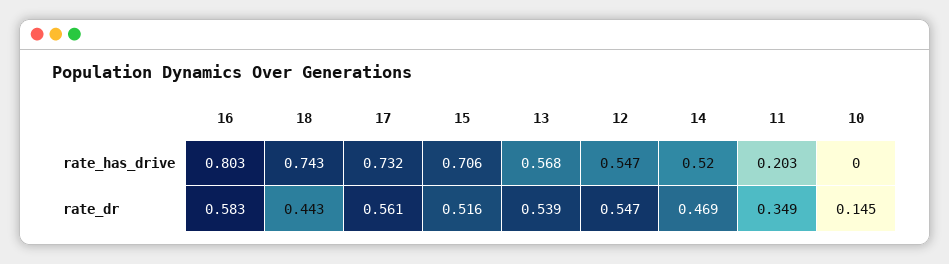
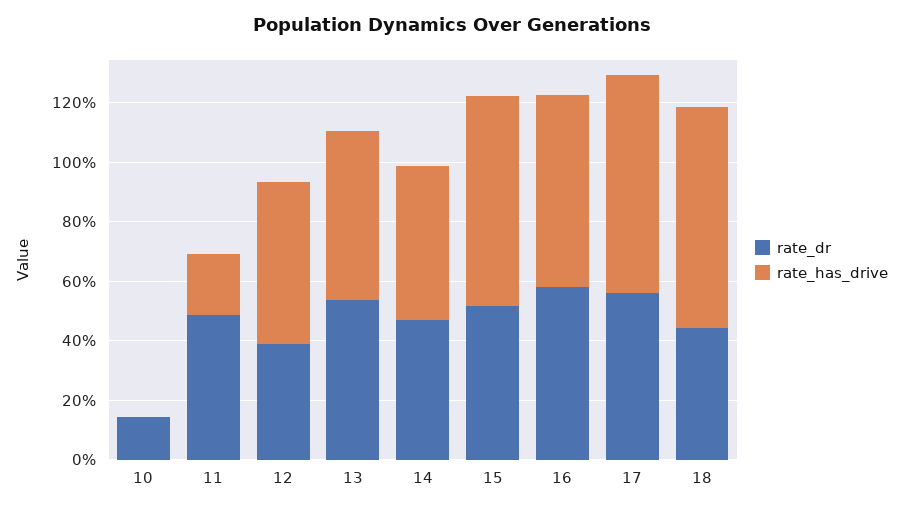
  {
    "rate_has_drive": {
-     "16": 0.803,
+     "16": 0.65,
      "18": 0.743,
      "17": 0.732,
      "15": 0.706,
      "13": 0.568,
      "12": 0.547,
      "14": 0.52,
      "11": 0.203,
      "10": 0
    },
    "rate_dr": {
      "16": 0.583,
      "18": 0.443,
      "17": 0.561,
      "15": 0.516,
      "13": 0.539,
-     "12": 0.547,
+     "12": 0.4,
      "14": 0.469,
-     "11": 0.349,
+     "11": 0.5,
      "10": 0.145
    }
  }

